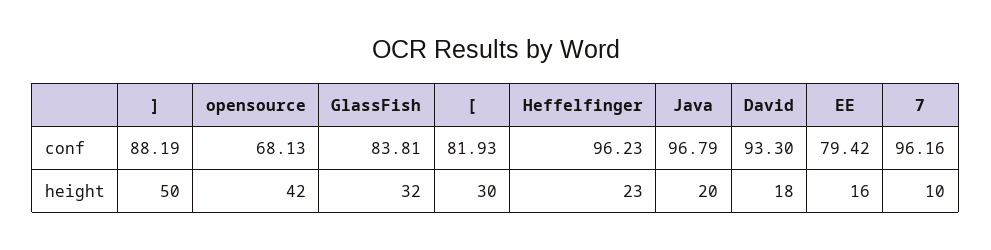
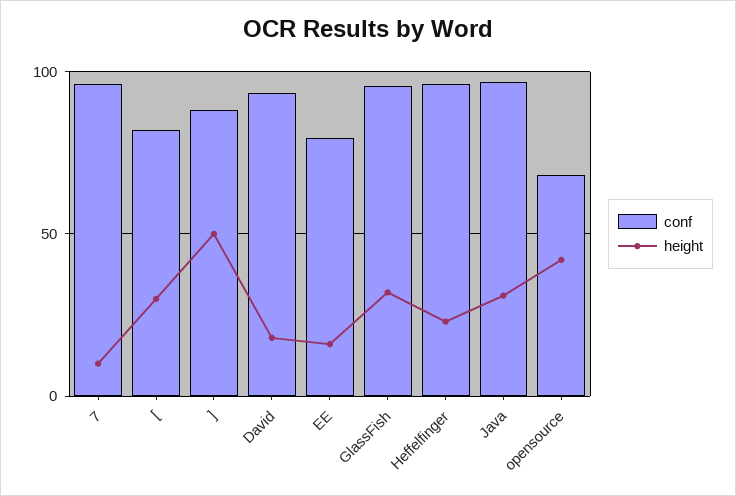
  {
    "conf": {
      "]": 88.19,
      "opensource": 68.13,
-     "GlassFish": 83.81,
+     "GlassFish": 95,
      "[": 81.93,
      "Heffelfinger": 96.23,
      "Java": 96.79,
      "David": 93.3,
      "EE": 79.42,
      "7": 96.16
    },
    "height": {
      "]": 50,
      "opensource": 42,
      "GlassFish": 32,
      "[": 30,
      "Heffelfinger": 23,
-     "Java": 20,
+     "Java": 30,
      "David": 18,
      "EE": 16,
      "7": 10
    }
  }

